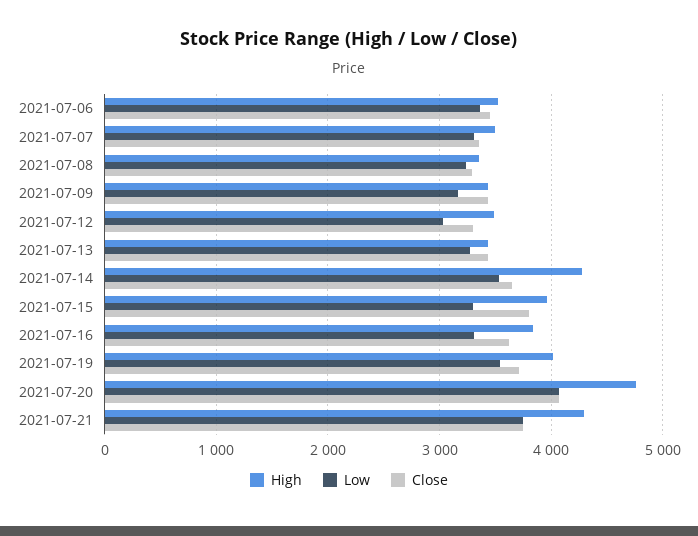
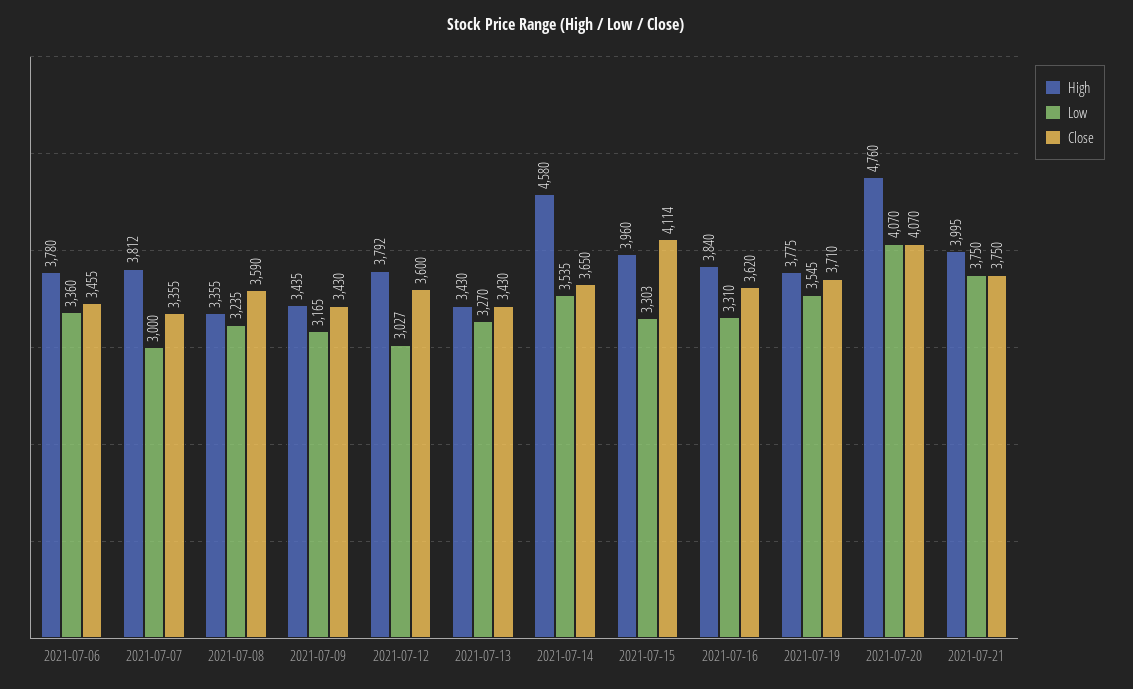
  {
    "High": {
-     "2021-07-06": 3500,
+     "2021-07-06": 3780,
-     "2021-07-07": 3500,
+     "2021-07-07": 3812,
      "2021-07-08": 3355,
      "2021-07-09": 3435,
-     "2021-07-12": 3500,
+     "2021-07-12": 3792,
      "2021-07-13": 3430,
-     "2021-07-14": 4300,
+     "2021-07-14": 4580,
      "2021-07-15": 3960,
      "2021-07-16": 3840,
-     "2021-07-19": 4000,
+     "2021-07-19": 3775,
      "2021-07-20": 4760,
-     "2021-07-21": 4300
+     "2021-07-21": 3995
    },
    "Low": {
      "2021-07-06": 3360,
-     "2021-07-07": 3300,
+     "2021-07-07": 3000,
      "2021-07-08": 3235,
      "2021-07-09": 3165,
      "2021-07-12": 3027,
      "2021-07-13": 3270,
      "2021-07-14": 3535,
      "2021-07-15": 3303,
      "2021-07-16": 3310,
      "2021-07-19": 3545,
      "2021-07-20": 4070,
      "2021-07-21": 3750
    },
    "Close": {
      "2021-07-06": 3455,
      "2021-07-07": 3355,
-     "2021-07-08": 3300,
+     "2021-07-08": 3590,
      "2021-07-09": 3430,
-     "2021-07-12": 3300,
+     "2021-07-12": 3600,
      "2021-07-13": 3430,
      "2021-07-14": 3650,
-     "2021-07-15": 3800,
+     "2021-07-15": 4114,
      "2021-07-16": 3620,
      "2021-07-19": 3710,
      "2021-07-20": 4070,
      "2021-07-21": 3750
    }
  }

